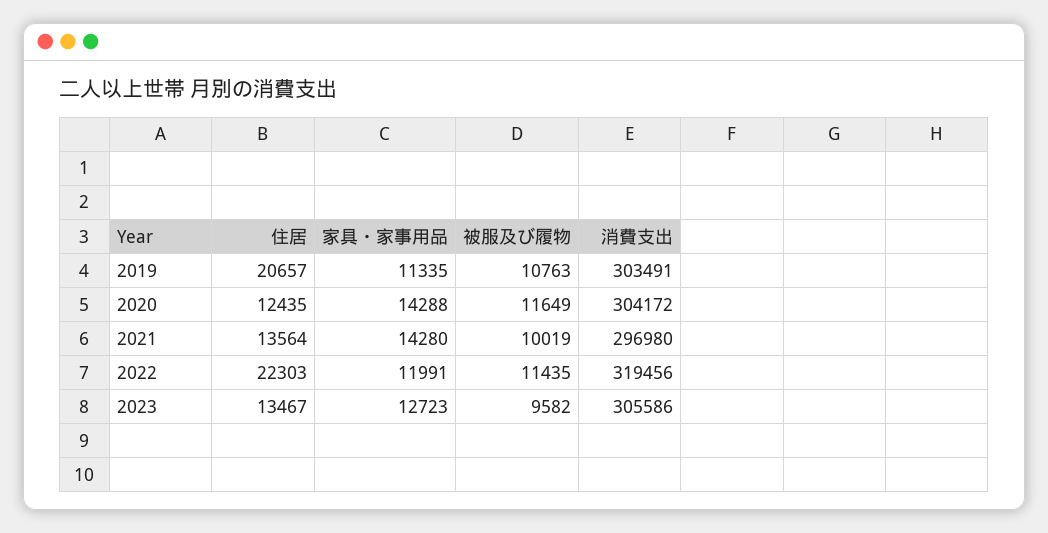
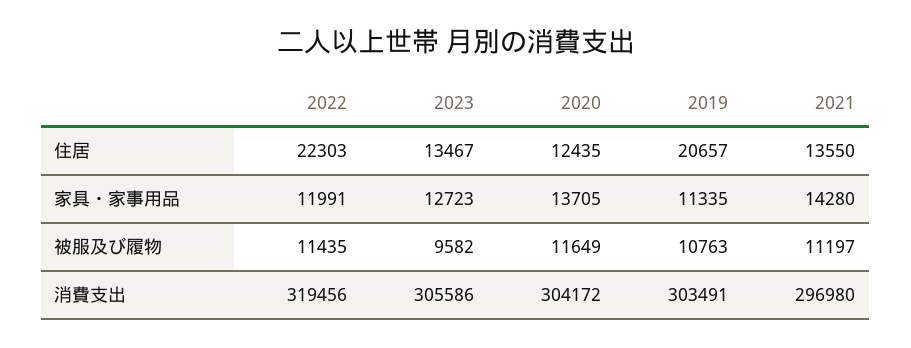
  {
    "住居": {
      "2019": 20657,
      "2020": 12435,
-     "2021": 13564,
+     "2021": 13550,
      "2022": 22303,
      "2023": 13467
    },
    "家具・家事用品": {
      "2019": 11335,
-     "2020": 14288,
+     "2020": 13705,
      "2021": 14280,
      "2022": 11991,
      "2023": 12723
    },
    "被服及び履物": {
      "2019": 10763,
      "2020": 11649,
-     "2021": 10019,
+     "2021": 11197,
      "2022": 11435,
      "2023": 9582
    },
    "消費支出": {
      "2019": 303491,
      "2020": 304172,
      "2021": 296980,
      "2022": 319456,
      "2023": 305586
    }
  }

